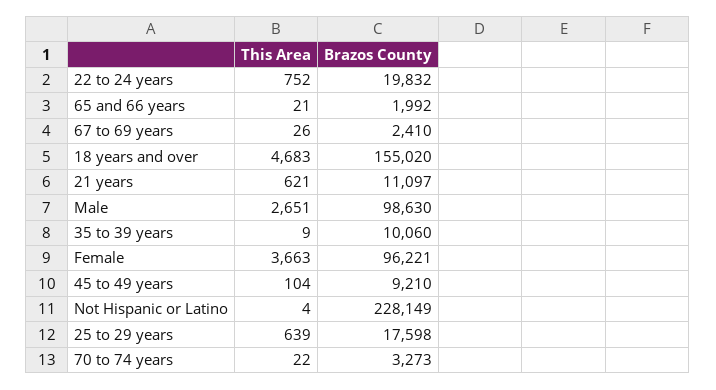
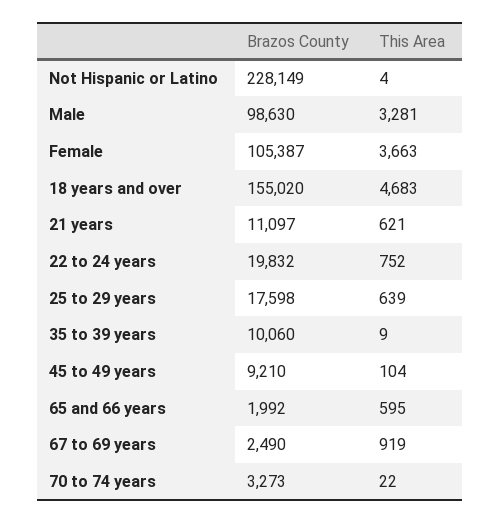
  {
    "This Area": {
      "22 to 24 years": 752,
-     "65 and 66 years": 21,
+     "65 and 66 years": 595,
-     "67 to 69 years": 26,
+     "67 to 69 years": 919,
      "18 years and over": 4683,
      "21 years": 621,
-     "Male": 2651,
+     "Male": 3281,
      "35 to 39 years": 9,
      "Female": 3663,
      "45 to 49 years": 104,
      "Not Hispanic or Latino": 4,
      "25 to 29 years": 639,
      "70 to 74 years": 22
    },
    "Brazos County": {
      "22 to 24 years": 19832,
      "65 and 66 years": 1992,
-     "67 to 69 years": 2410,
+     "67 to 69 years": 2490,
      "18 years and over": 155020,
      "21 years": 11097,
      "Male": 98630,
      "35 to 39 years": 10060,
-     "Female": 96221,
+     "Female": 105387,
      "45 to 49 years": 9210,
      "Not Hispanic or Latino": 228149,
      "25 to 29 years": 17598,
      "70 to 74 years": 3273
    }
  }

